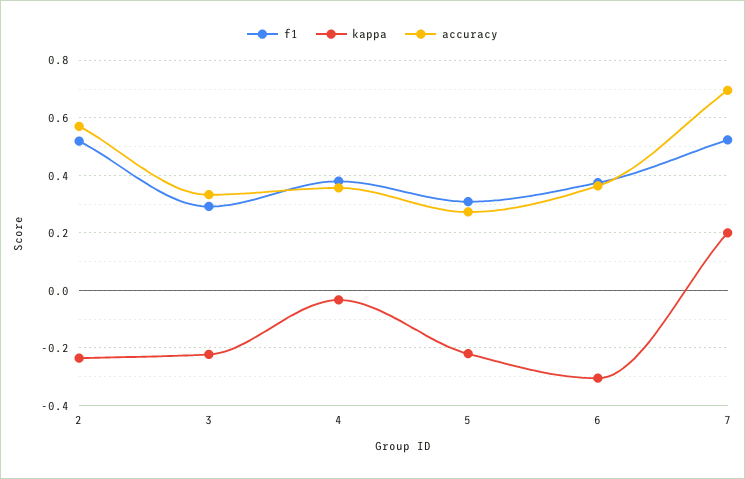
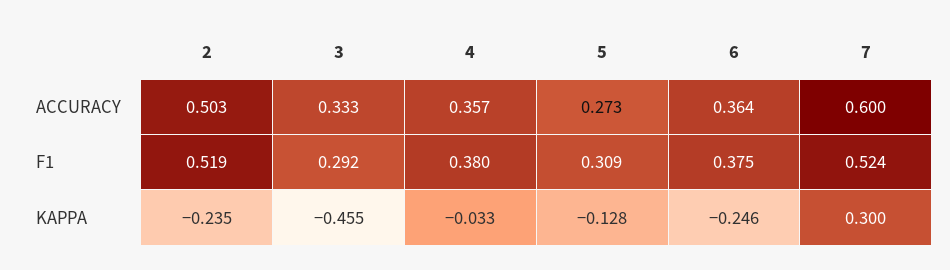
  {
    "f1": {
      "2": 0.519,
      "3": 0.292,
      "4": 0.38,
      "5": 0.309,
      "6": 0.375,
      "7": 0.524
    },
    "kappa": {
      "2": -0.235,
-     "3": -0.225,
+     "3": -0.455,
      "4": -0.033,
-     "5": -0.225,
+     "5": -0.128,
-     "6": -0.3,
+     "6": -0.246,
-     "7": 0.2
+     "7": 0.3
    },
    "accuracy": {
-     "2": 0.575,
+     "2": 0.503,
      "3": 0.333,
      "4": 0.357,
      "5": 0.273,
      "6": 0.364,
-     "7": 0.7
+     "7": 0.6
    }
  }

